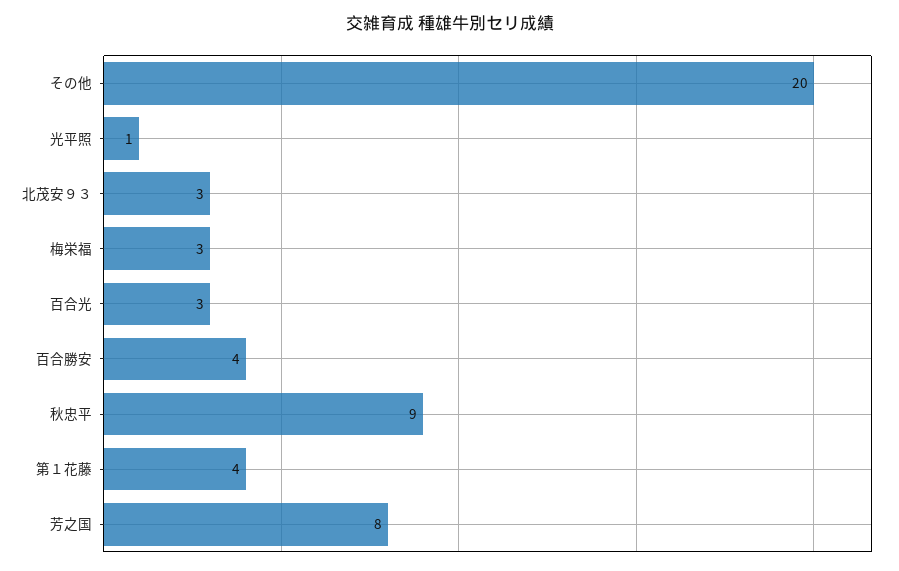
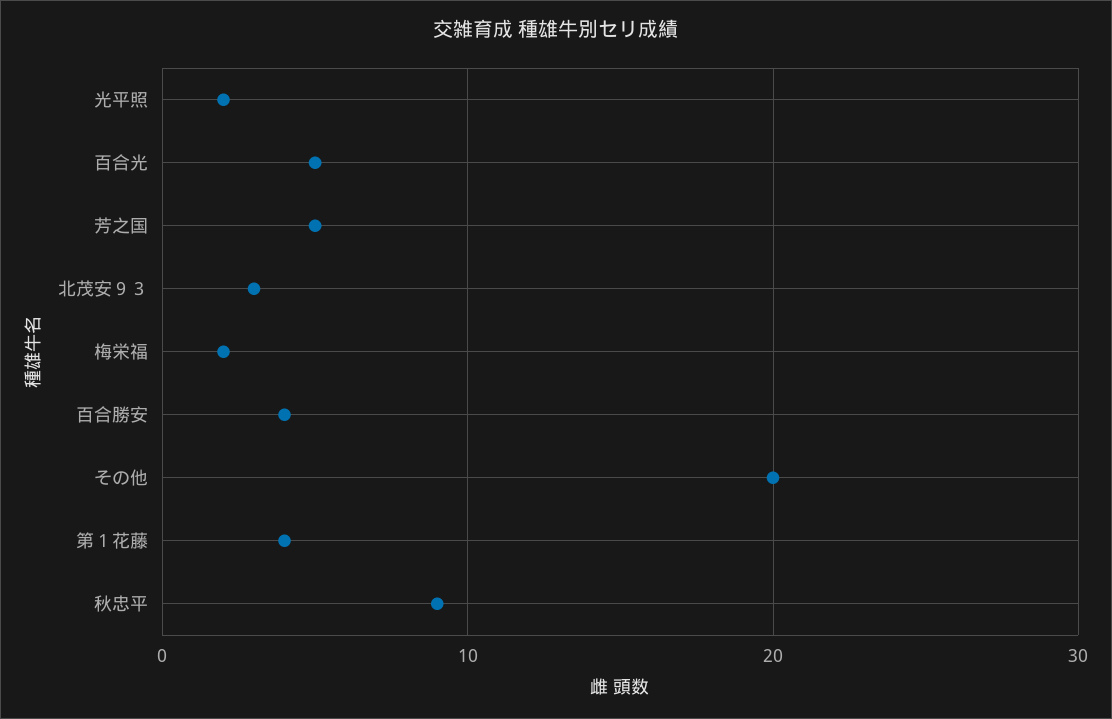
  {
    "その他": 20,
-   "光平照": 1,
+   "光平照": 2,
    "北茂安９３": 3,
-   "梅栄福": 3,
+   "梅栄福": 2,
-   "百合光": 3,
+   "百合光": 5,
    "百合勝安": 4,
    "秋忠平": 9,
    "第１花藤": 4,
-   "芳之国": 8
+   "芳之国": 5
  }

